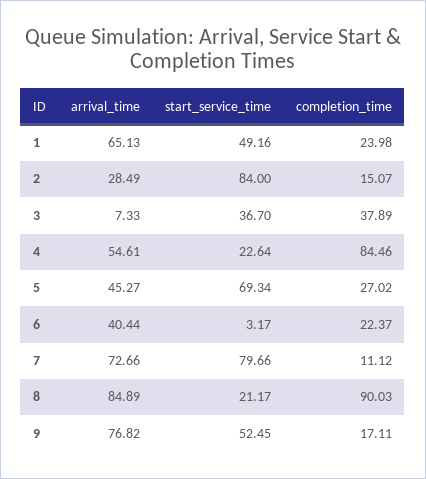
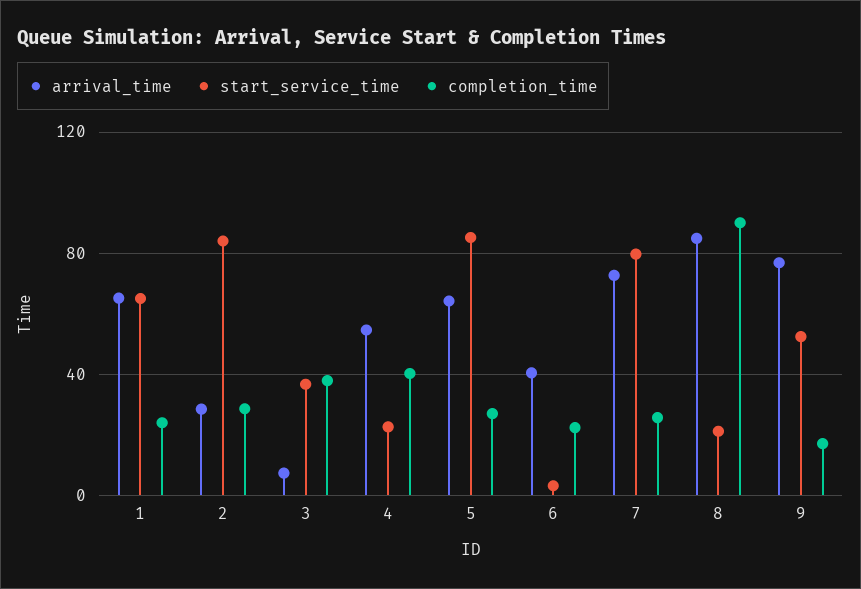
  {
    "arrival_time": {
      "1": 65.13,
      "2": 28.49,
      "3": 7.33,
      "4": 54.61,
-     "5": 45.27,
+     "5": 65,
      "6": 40.44,
      "7": 72.66,
      "8": 84.89,
      "9": 76.82
    },
    "start_service_time": {
-     "1": 49.16,
+     "1": 65,
      "2": 84,
      "3": 36.7,
      "4": 22.64,
-     "5": 69.34,
+     "5": 85,
      "6": 3.17,
      "7": 79.66,
      "8": 21.17,
      "9": 52.45
    },
    "completion_time": {
      "1": 23.98,
-     "2": 15.07,
+     "2": 30,
      "3": 37.89,
-     "4": 84.46,
+     "4": 40,
      "5": 27.02,
      "6": 22.37,
-     "7": 11.12,
+     "7": 25,
      "8": 90.03,
      "9": 17.11
    }
  }

